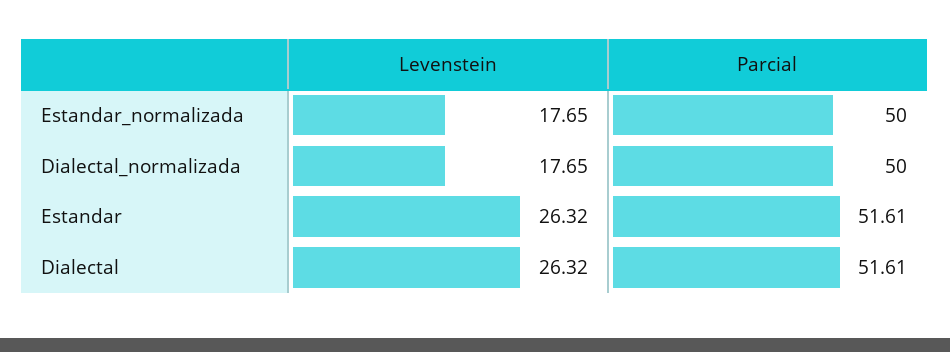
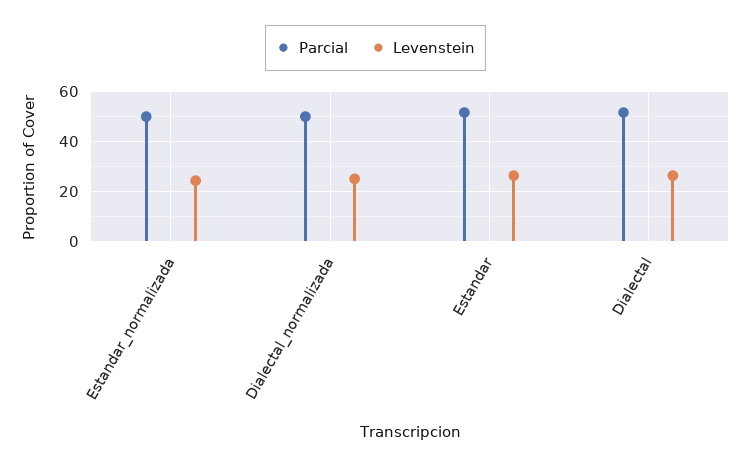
  {
    "Levenstein": {
-     "Estandar_normalizada": 17.65,
+     "Estandar_normalizada": 25,
-     "Dialectal_normalizada": 17.65,
+     "Dialectal_normalizada": 25,
      "Estandar": 26.32,
      "Dialectal": 26.32
    },
    "Parcial": {
      "Estandar_normalizada": 50,
      "Dialectal_normalizada": 50,
      "Estandar": 51.61,
      "Dialectal": 51.61
    }
  }

